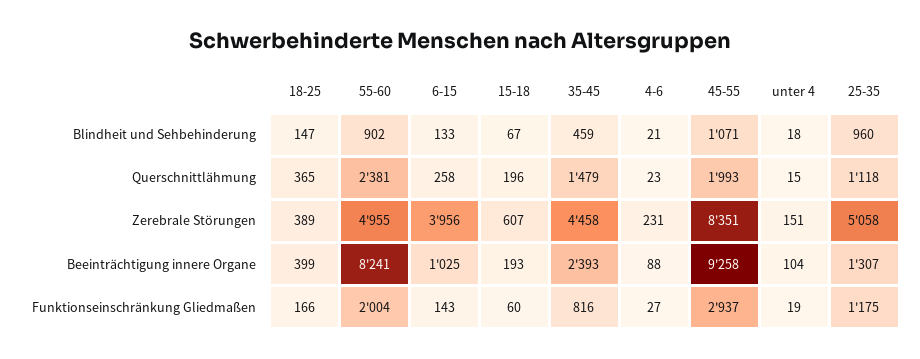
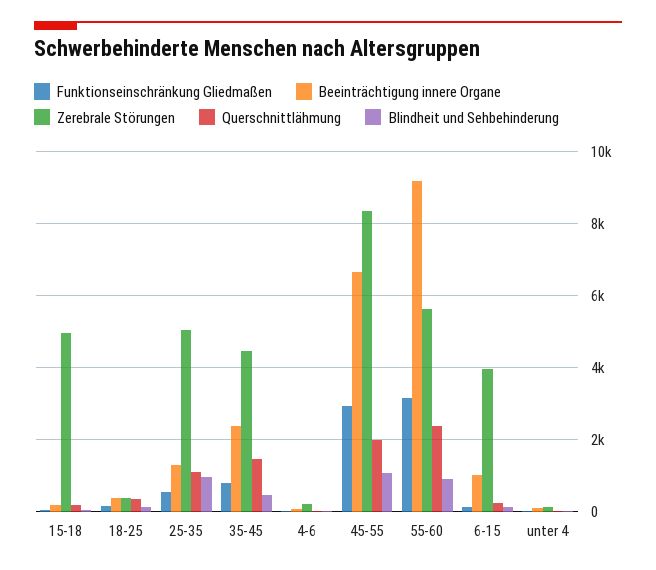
  {
    "Blindheit und Sehbehinderung": {
      "18-25": 147,
      "55-60": 902,
      "6-15": 133,
      "15-18": 67,
      "35-45": 459,
      "4-6": 21,
      "45-55": 1071,
      "unter 4": 18,
      "25-35": 960
    },
    "Querschnittlähmung": {
      "18-25": 365,
      "55-60": 2381,
      "6-15": 258,
      "15-18": 196,
      "35-45": 1479,
      "4-6": 23,
      "45-55": 1993,
      "unter 4": 15,
      "25-35": 1118
    },
    "Zerebrale Störungen": {
      "18-25": 389,
-     "55-60": 4955,
+     "55-60": 5600,
      "6-15": 3956,
-     "15-18": 607,
+     "15-18": 5000,
      "35-45": 4458,
      "4-6": 231,
      "45-55": 8351,
      "unter 4": 151,
      "25-35": 5058
    },
    "Beeinträchtigung innere Organe": {
      "18-25": 399,
-     "55-60": 8241,
+     "55-60": 9200,
      "6-15": 1025,
      "15-18": 193,
      "35-45": 2393,
      "4-6": 88,
-     "45-55": 9258,
+     "45-55": 6600,
      "unter 4": 104,
      "25-35": 1307
    },
    "Funktionseinschränkung Gliedmaßen": {
      "18-25": 166,
-     "55-60": 2004,
+     "55-60": 3200,
      "6-15": 143,
      "15-18": 60,
      "35-45": 816,
      "4-6": 27,
      "45-55": 2937,
      "unter 4": 19,
-     "25-35": 1175
+     "25-35": 600
    }
  }

